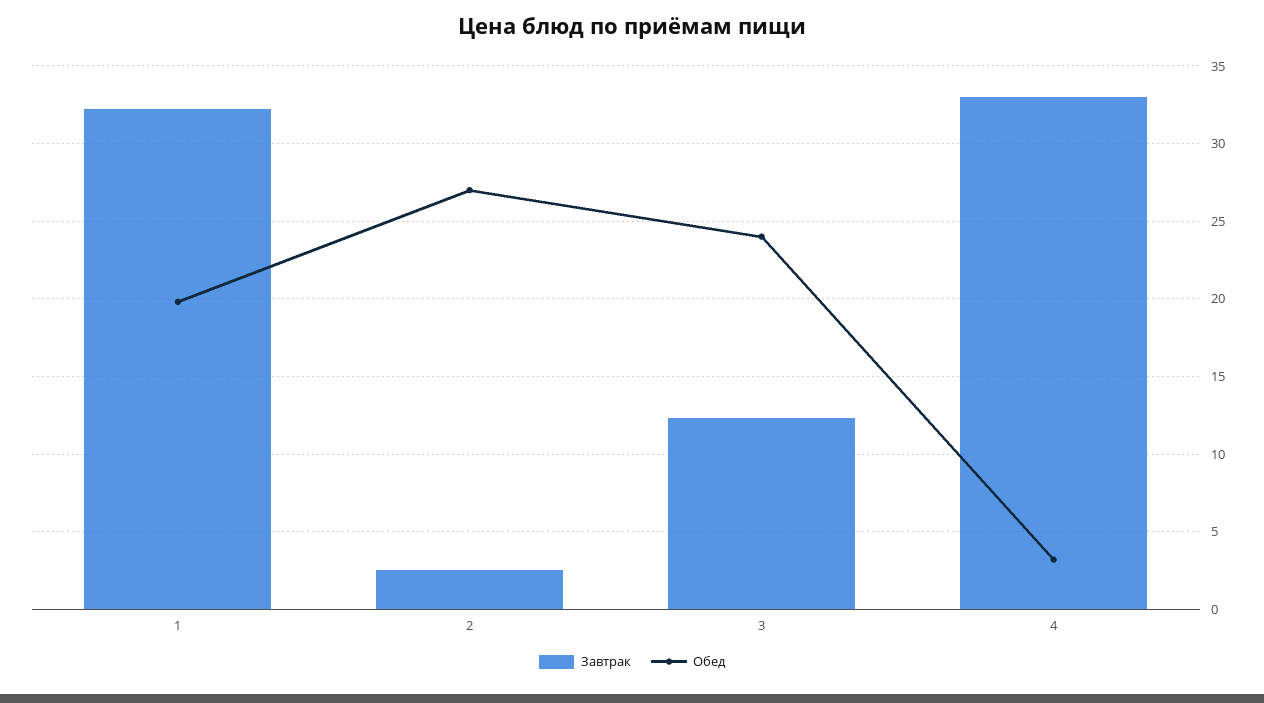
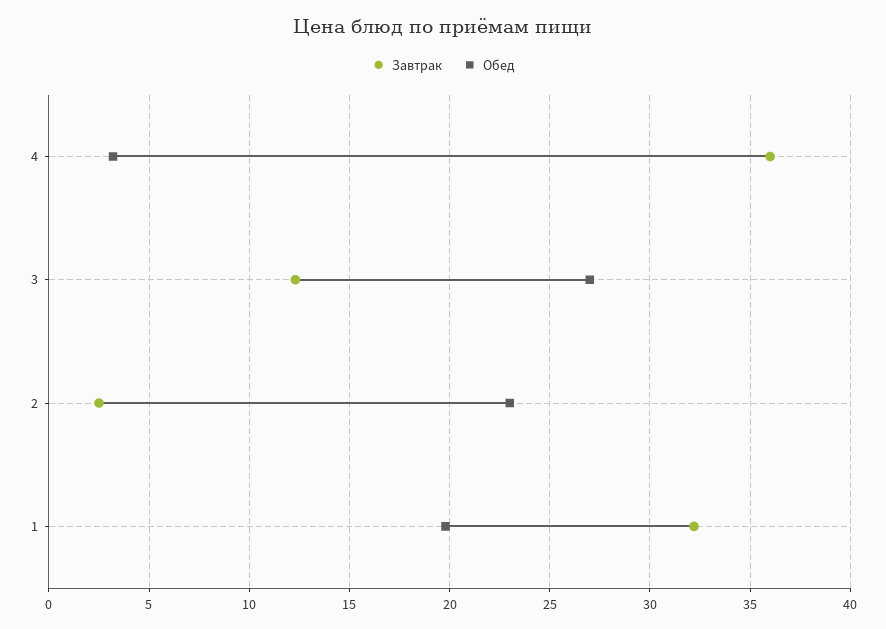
  {
    "Завтрак": {
      "1": 32,
      "2": 2.5,
      "3": 12.5,
-     "4": 33
+     "4": 36
    },
    "Обед": {
      "1": 20,
-     "2": 27,
+     "2": 23,
-     "3": 24,
+     "3": 27,
      "4": 3
    }
  }

